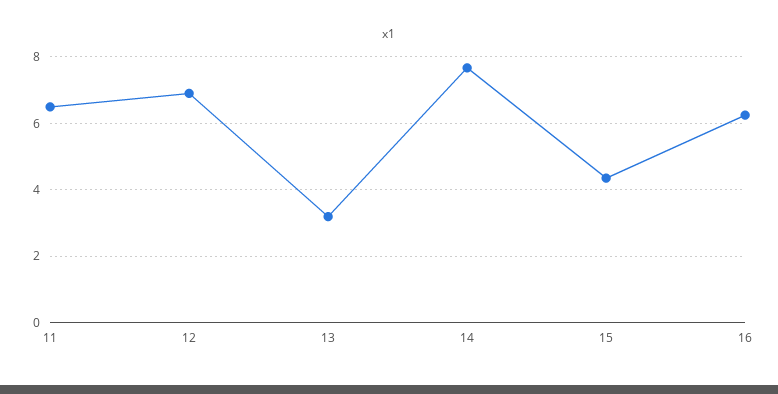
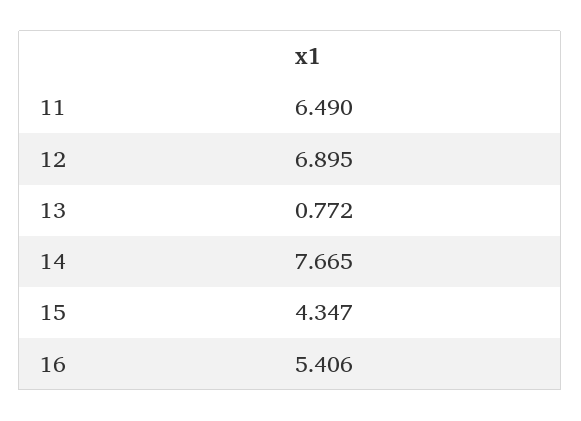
  {
    "11": 6.49,
    "12": 6.895,
-   "13": 3.2,
+   "13": 0.772,
    "14": 7.665,
    "15": 4.347,
-   "16": 6.2
+   "16": 5.406
  }

